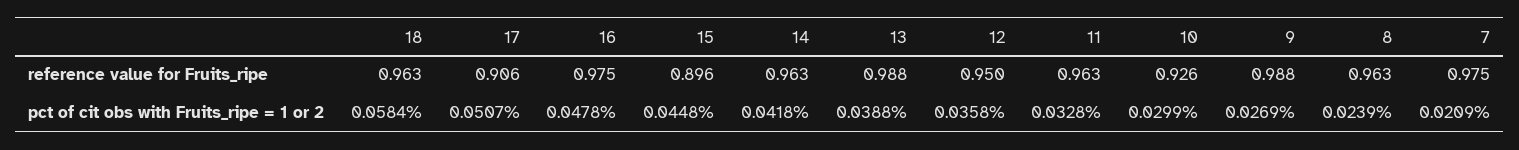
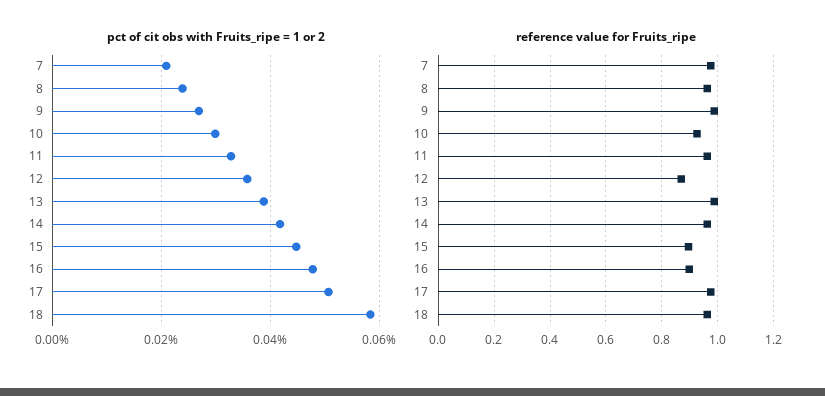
  {
    "reference value for Fruits_ripe": {
      "18": 0.963,
-     "17": 0.906,
+     "17": 0.975,
-     "16": 0.975,
+     "16": 0.9,
      "15": 0.896,
      "14": 0.963,
      "13": 0.988,
-     "12": 0.95,
+     "12": 0.875,
      "11": 0.963,
      "10": 0.926,
      "9": 0.988,
      "8": 0.963,
      "7": 0.975
    },
    "pct of cit obs with Fruits_ripe = 1 or 2": {
      "18": 0.0584,
      "17": 0.0507,
      "16": 0.0478,
      "15": 0.0448,
      "14": 0.0418,
      "13": 0.0388,
      "12": 0.0358,
      "11": 0.0328,
      "10": 0.0299,
      "9": 0.0269,
      "8": 0.0239,
      "7": 0.0209
    }
  }

